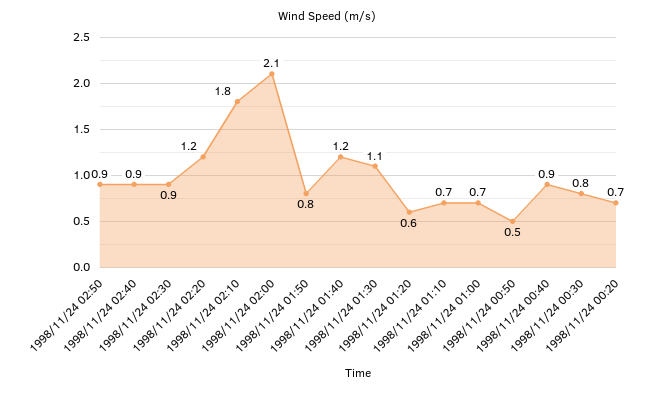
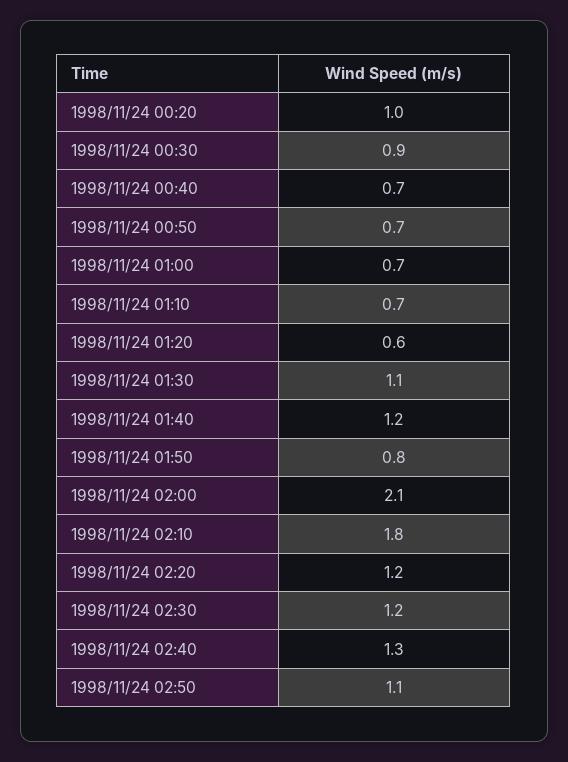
  {
-   "1998/11/24 02:50": 0.9,
+   "1998/11/24 02:50": 1.1,
-   "1998/11/24 02:40": 0.9,
+   "1998/11/24 02:40": 1.3,
-   "1998/11/24 02:30": 0.9,
+   "1998/11/24 02:30": 1.2,
    "1998/11/24 02:20": 1.2,
    "1998/11/24 02:10": 1.8,
    "1998/11/24 02:00": 2.1,
    "1998/11/24 01:50": 0.8,
    "1998/11/24 01:40": 1.2,
    "1998/11/24 01:30": 1.1,
    "1998/11/24 01:20": 0.6,
    "1998/11/24 01:10": 0.7,
    "1998/11/24 01:00": 0.7,
-   "1998/11/24 00:50": 0.5,
+   "1998/11/24 00:50": 0.7,
-   "1998/11/24 00:40": 0.9,
+   "1998/11/24 00:40": 0.7,
-   "1998/11/24 00:30": 0.8,
+   "1998/11/24 00:30": 0.9,
-   "1998/11/24 00:20": 0.7
+   "1998/11/24 00:20": 1
  }

